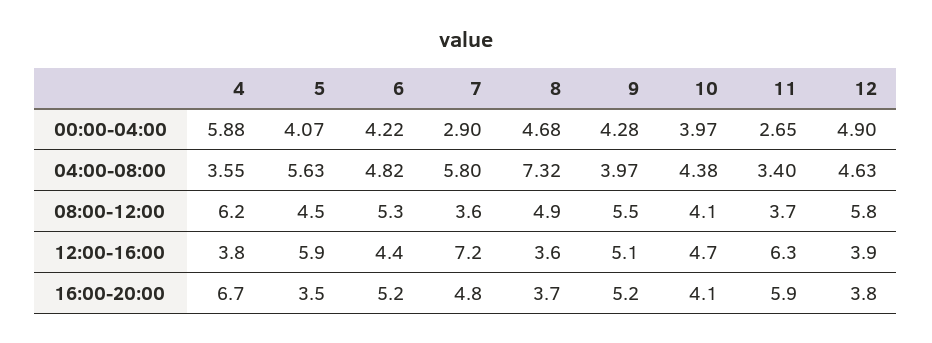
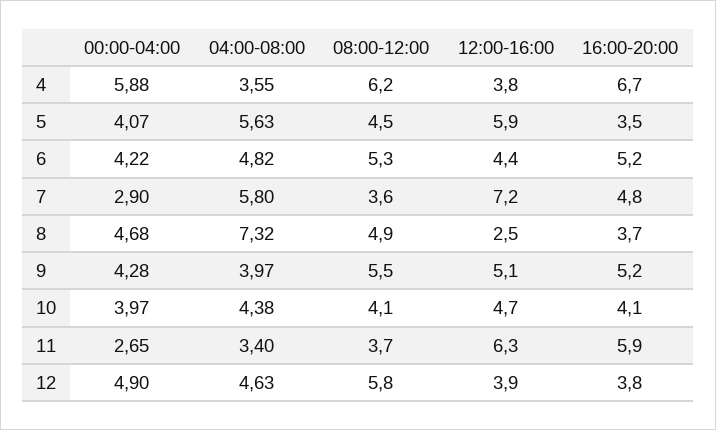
  {
    "4": {
      "00:00-04:00": 5.88,
      "04:00-08:00": 3.55,
      "08:00-12:00": 6.2,
      "12:00-16:00": 3.8,
      "16:00-20:00": 6.7
    },
    "5": {
      "00:00-04:00": 4.07,
      "04:00-08:00": 5.63,
      "08:00-12:00": 4.5,
      "12:00-16:00": 5.9,
      "16:00-20:00": 3.5
    },
    "6": {
      "00:00-04:00": 4.22,
      "04:00-08:00": 4.82,
      "08:00-12:00": 5.3,
      "12:00-16:00": 4.4,
      "16:00-20:00": 5.2
    },
    "7": {
      "00:00-04:00": 2.9,
      "04:00-08:00": 5.8,
      "08:00-12:00": 3.6,
      "12:00-16:00": 7.2,
      "16:00-20:00": 4.8
    },
    "8": {
      "00:00-04:00": 4.68,
      "04:00-08:00": 7.32,
      "08:00-12:00": 4.9,
-     "12:00-16:00": 3.6,
+     "12:00-16:00": 2.5,
      "16:00-20:00": 3.7
    },
    "9": {
      "00:00-04:00": 4.28,
      "04:00-08:00": 3.97,
      "08:00-12:00": 5.5,
      "12:00-16:00": 5.1,
      "16:00-20:00": 5.2
    },
    "10": {
      "00:00-04:00": 3.97,
      "04:00-08:00": 4.38,
      "08:00-12:00": 4.1,
      "12:00-16:00": 4.7,
      "16:00-20:00": 4.1
    },
    "11": {
      "00:00-04:00": 2.65,
      "04:00-08:00": 3.4,
      "08:00-12:00": 3.7,
      "12:00-16:00": 6.3,
      "16:00-20:00": 5.9
    },
    "12": {
      "00:00-04:00": 4.9,
      "04:00-08:00": 4.63,
      "08:00-12:00": 5.8,
      "12:00-16:00": 3.9,
      "16:00-20:00": 3.8
    }
  }

